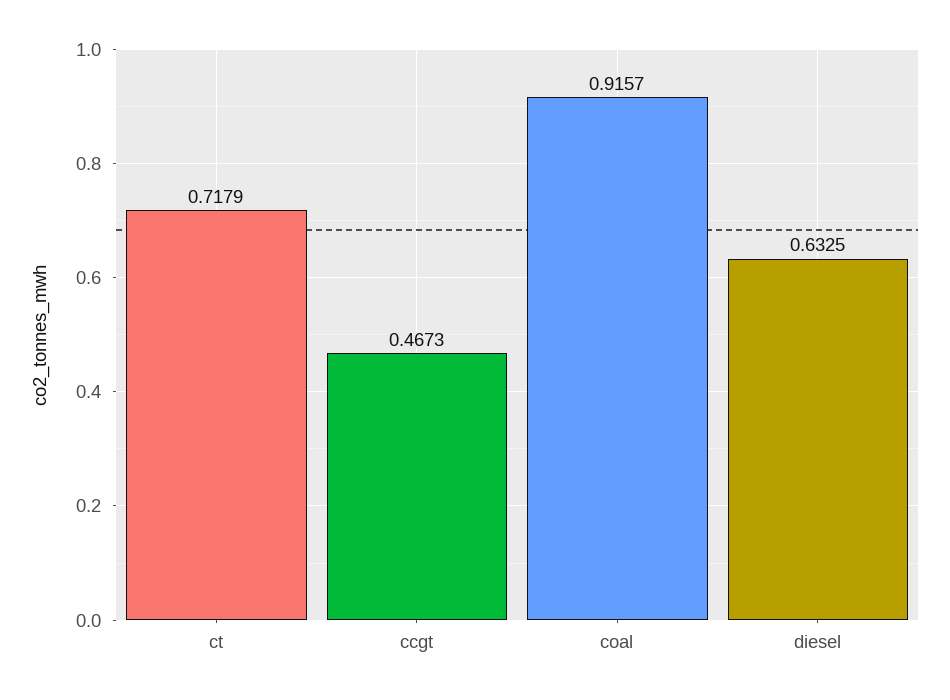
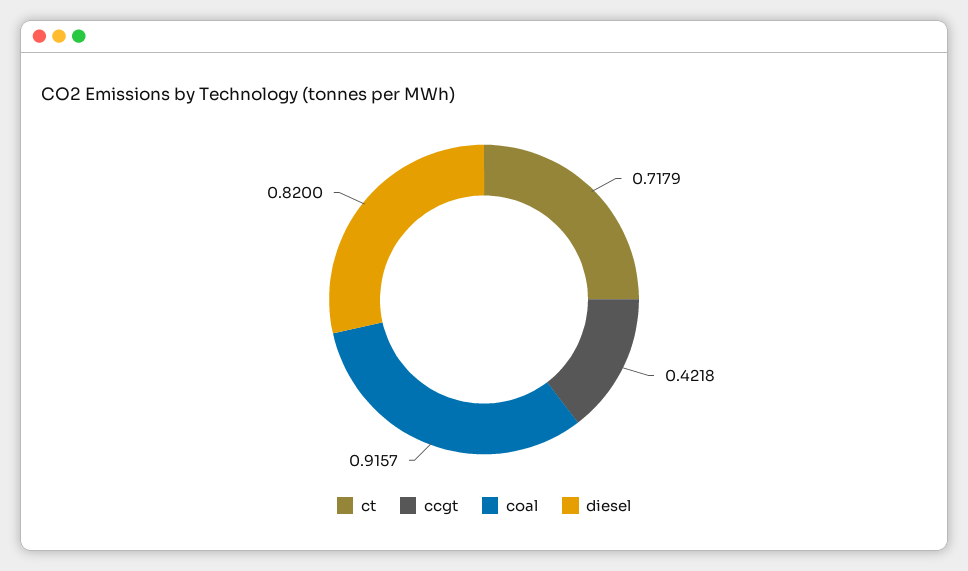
  {
    "ct": 0.7179,
-   "ccgt": 0.4673,
+   "ccgt": 0.4218,
    "coal": 0.9157,
-   "diesel": 0.6325
+   "diesel": 0.82
  }

